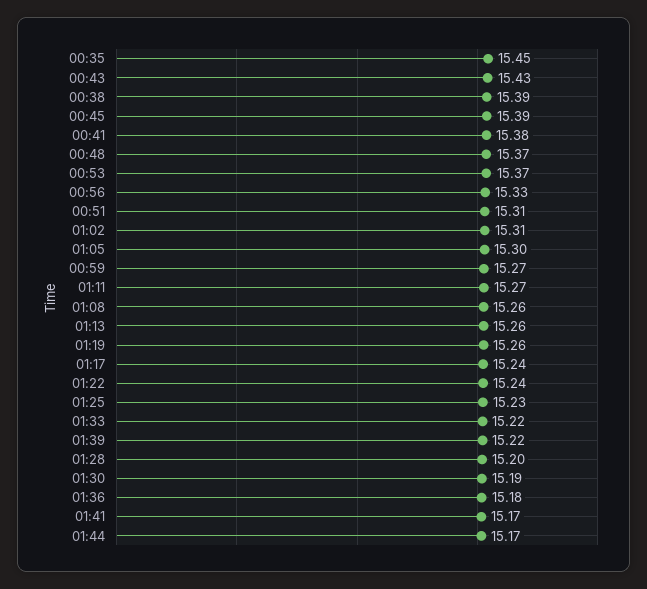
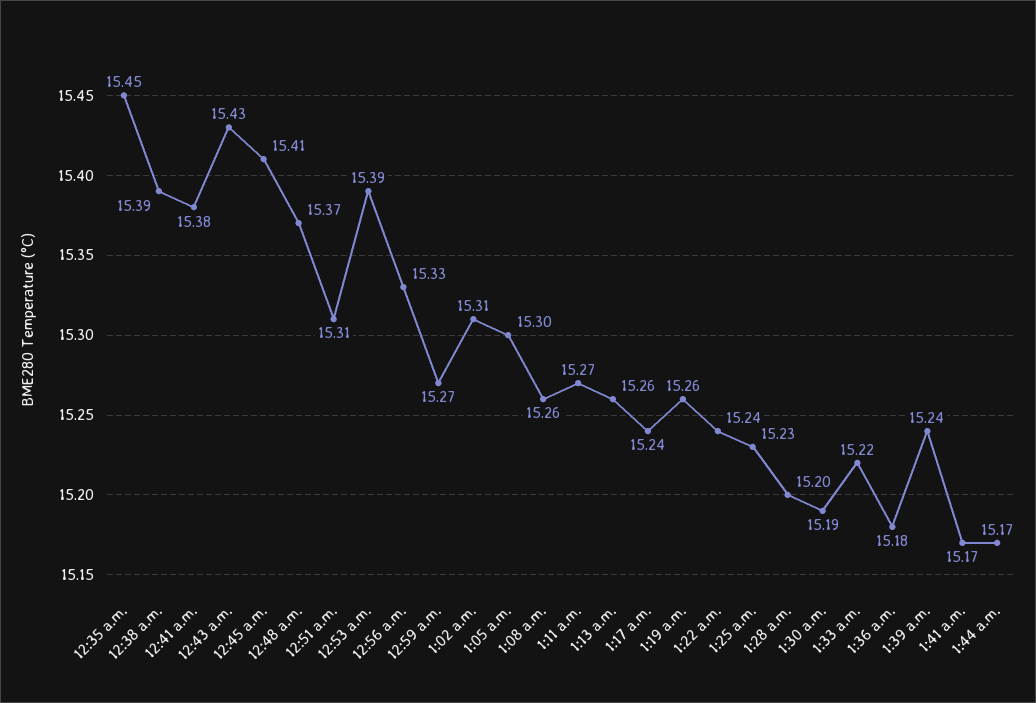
  {
    "00:35": 15.45,
    "00:43": 15.43,
    "00:38": 15.39,
-   "00:45": 15.39,
+   "00:45": 15.41,
    "00:41": 15.38,
    "00:48": 15.37,
-   "00:53": 15.37,
+   "00:53": 15.39,
    "00:56": 15.33,
    "00:51": 15.31,
    "01:02": 15.31,
    "01:05": 15.3,
    "00:59": 15.27,
    "01:11": 15.27,
    "01:08": 15.26,
    "01:13": 15.26,
    "01:19": 15.26,
    "01:17": 15.24,
    "01:22": 15.24,
    "01:25": 15.23,
    "01:33": 15.22,
-   "01:39": 15.22,
+   "01:39": 15.24,
    "01:28": 15.2,
    "01:30": 15.19,
    "01:36": 15.18,
    "01:41": 15.17,
    "01:44": 15.17
  }

